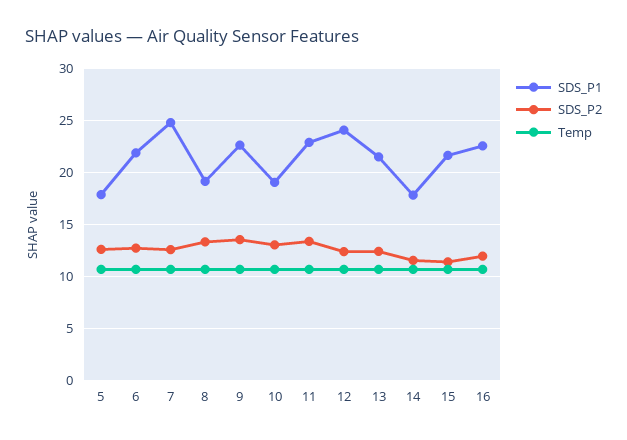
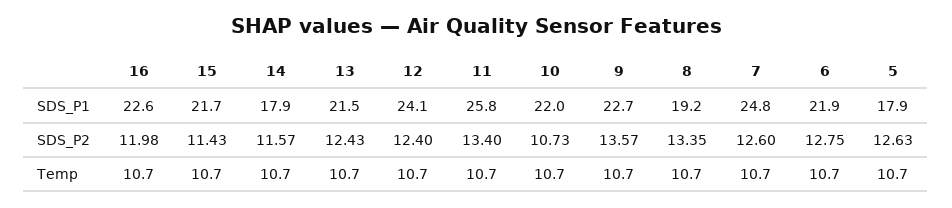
  {
    "SDS_P1": {
      "5": 17.9,
      "6": 21.9,
      "7": 24.8,
      "8": 19.2,
      "9": 22.7,
-     "10": 19,
+     "10": 22,
-     "11": 23,
+     "11": 25.8,
      "12": 24.1,
      "13": 21.5,
      "14": 17.9,
      "15": 21.7,
      "16": 22.6
    },
    "SDS_P2": {
      "5": 12.63,
      "6": 12.75,
      "7": 12.6,
      "8": 13.35,
      "9": 13.57,
-     "10": 13,
+     "10": 10.73,
      "11": 13.4,
      "12": 12.4,
      "13": 12.43,
      "14": 11.57,
      "15": 11.43,
      "16": 11.98
    },
    "Temp": {
      "5": 10.7,
      "6": 10.7,
      "7": 10.7,
      "8": 10.7,
      "9": 10.7,
      "10": 10.7,
      "11": 10.7,
      "12": 10.7,
      "13": 10.7,
      "14": 10.7,
      "15": 10.7,
      "16": 10.7
    }
  }

